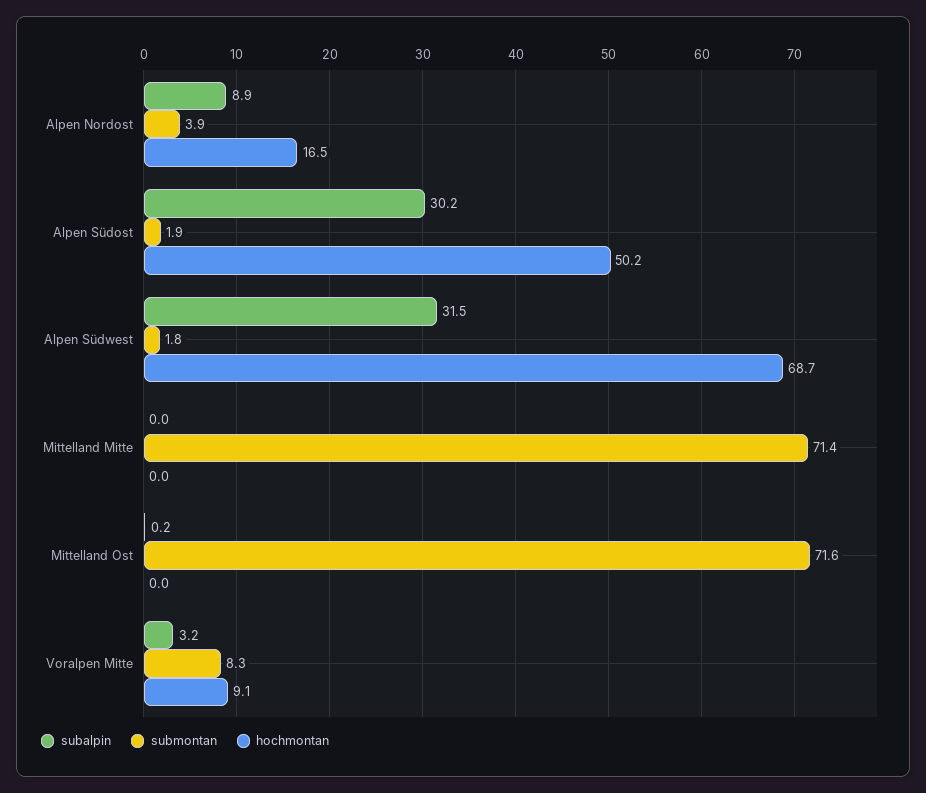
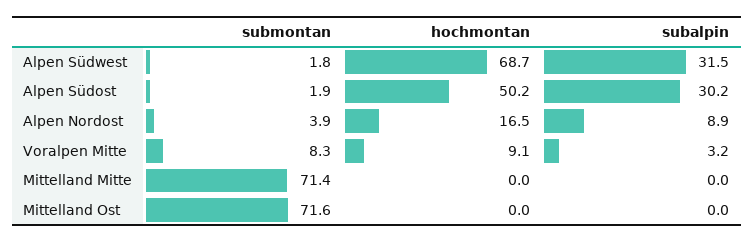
  {
    "subalpin": {
      "Alpen Nordost": 8.9,
      "Alpen Südost": 30.2,
      "Alpen Südwest": 31.5,
      "Mittelland Mitte": 0,
-     "Mittelland Ost": 0.2,
+     "Mittelland Ost": 0,
      "Voralpen Mitte": 3.2
    },
    "submontan": {
      "Alpen Nordost": 3.9,
      "Alpen Südost": 1.9,
      "Alpen Südwest": 1.8,
      "Mittelland Mitte": 71.4,
      "Mittelland Ost": 71.6,
      "Voralpen Mitte": 8.3
    },
    "hochmontan": {
      "Alpen Nordost": 16.5,
      "Alpen Südost": 50.2,
      "Alpen Südwest": 68.7,
      "Mittelland Mitte": 0,
      "Mittelland Ost": 0,
      "Voralpen Mitte": 9.1
    }
  }

